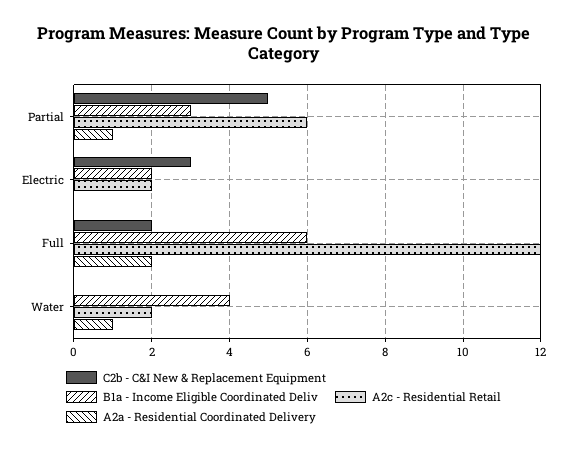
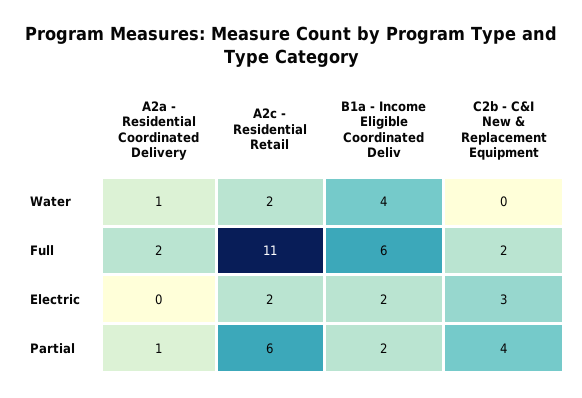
  {
    "C2b - C&I New & Replacement Equipment": {
-     "Partial": 5,
+     "Partial": 4,
      "Electric": 3,
      "Full": 2,
      "Water": 0
    },
    "B1a - Income Eligible Coordinated Deliv": {
-     "Partial": 3,
+     "Partial": 2,
      "Electric": 2,
      "Full": 6,
      "Water": 4
    },
    "A2c - Residential Retail": {
      "Partial": 6,
      "Electric": 2,
-     "Full": 12,
+     "Full": 11,
      "Water": 2
    },
    "A2a - Residential Coordinated Delivery": {
      "Partial": 1,
      "Electric": 0,
      "Full": 2,
      "Water": 1
    }
  }

